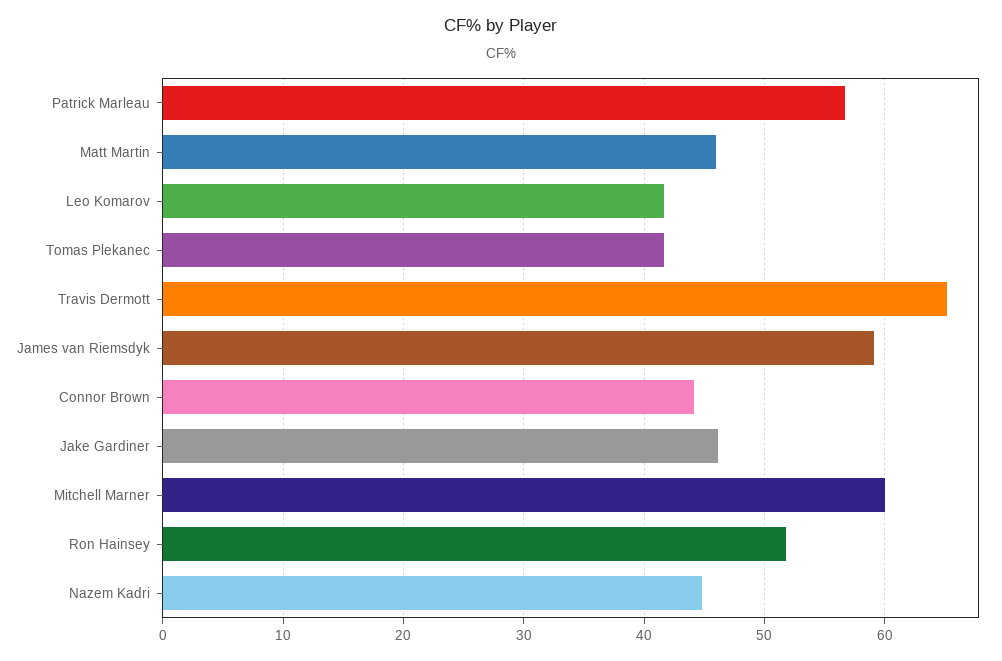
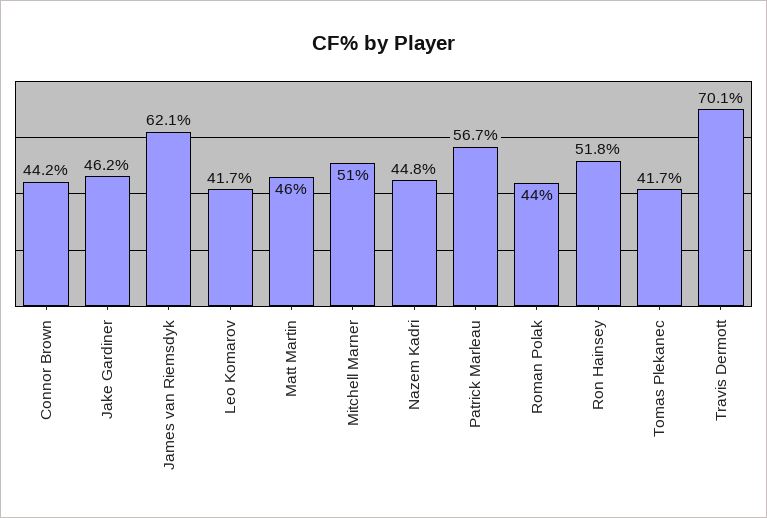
  {
    "Patrick Marleau": 56.7,
    "Matt Martin": 46,
    "Leo Komarov": 41.7,
    "Tomas Plekanec": 41.7,
-   "Travis Dermott": 65,
+   "Travis Dermott": 70.1,
-   "James van Riemsdyk": 59,
+   "James van Riemsdyk": 62.1,
    "Connor Brown": 44.2,
    "Jake Gardiner": 46.2,
-   "Mitchell Marner": 60,
+   "Mitchell Marner": 51,
    "Ron Hainsey": 51.8,
-   "Nazem Kadri": 44.8
+   "Nazem Kadri": 44.8,
+   "Roman Polak": 44
  }

